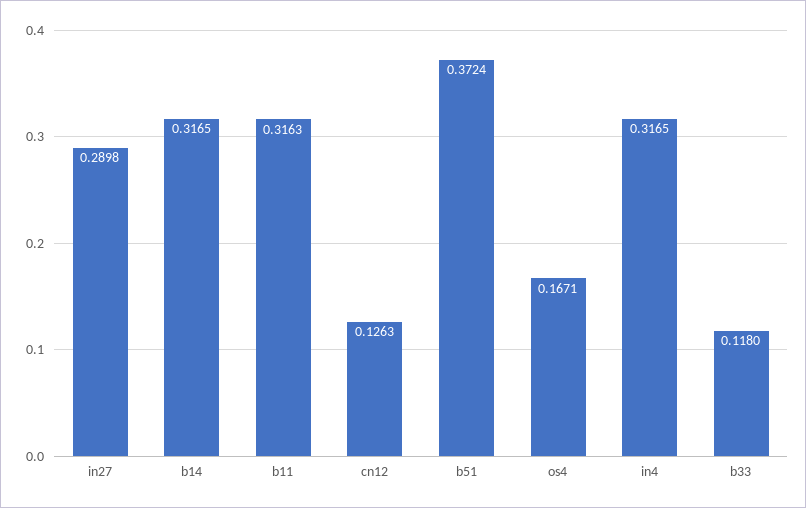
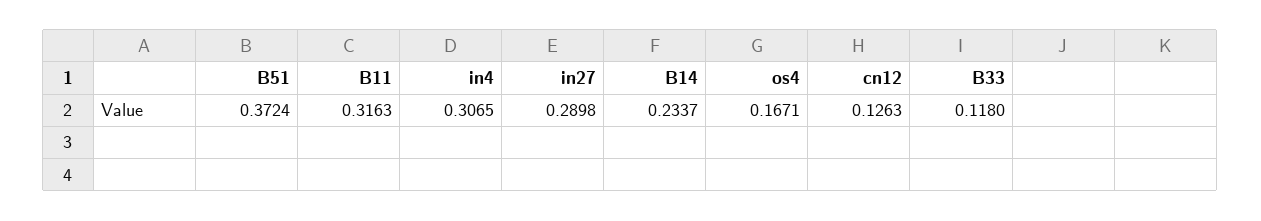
  {
    "in27": 0.2898,
-   "b14": 0.3165,
+   "b14": 0.2337,
    "b11": 0.3163,
    "cn12": 0.1263,
    "b51": 0.3724,
    "os4": 0.1671,
-   "in4": 0.3165,
+   "in4": 0.3065,
    "b33": 0.118
  }

